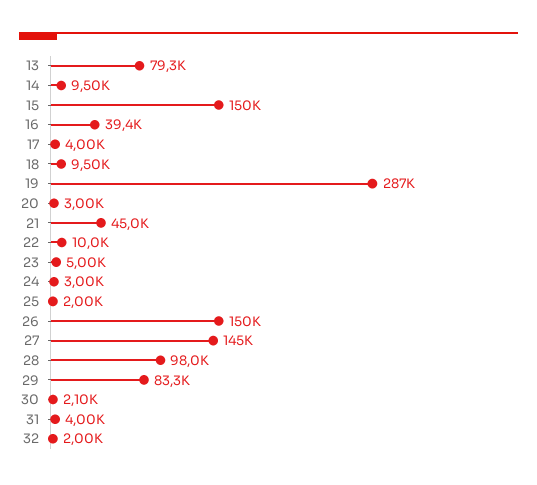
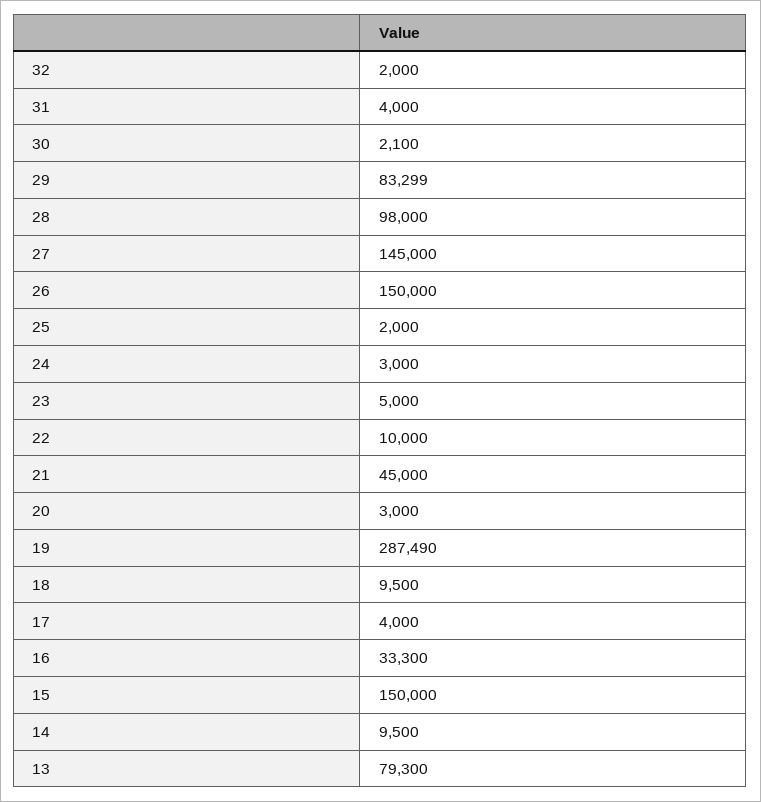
  {
    "13": 79300,
    "14": 9500,
    "15": 150000,
-   "16": 39400,
+   "16": 33300,
    "17": 4000,
    "18": 9500,
    "19": 287490,
    "20": 3000,
    "21": 45000,
    "22": 10000,
    "23": 5000,
    "24": 3000,
    "25": 2000,
    "26": 150000,
    "27": 145000,
    "28": 98000,
    "29": 83299,
    "30": 2100,
    "31": 4000,
    "32": 2000
  }

